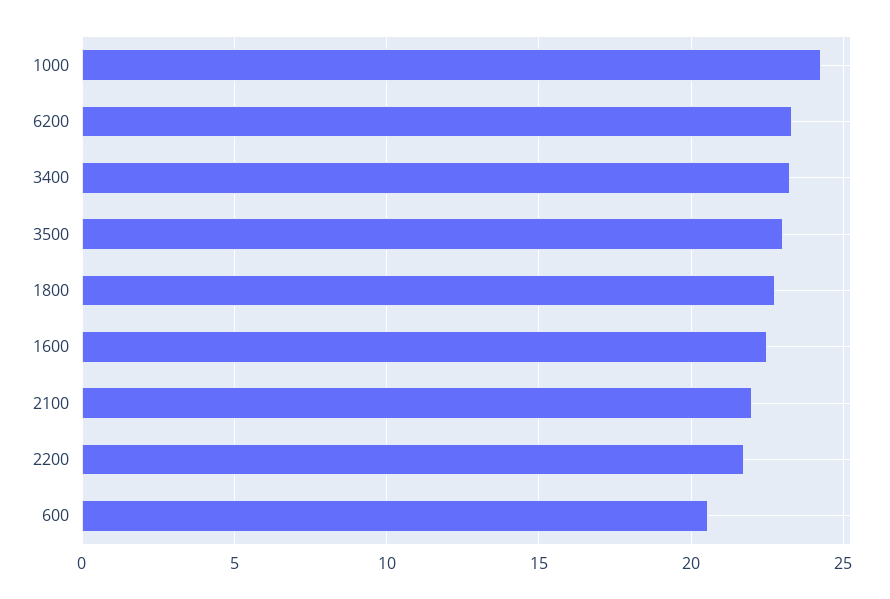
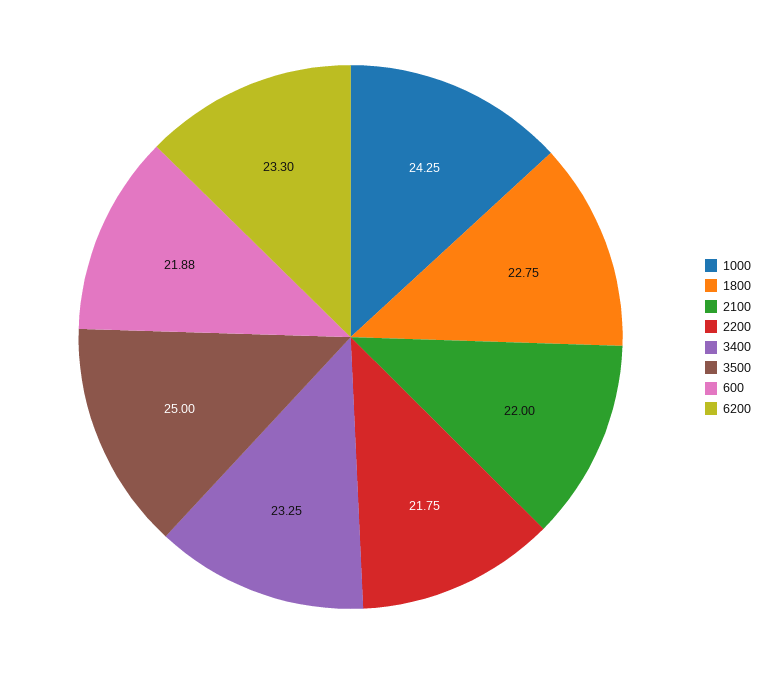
  {
    "1000": 24.25,
    "6200": 23.3,
    "3400": 23.25,
-   "3500": 23,
+   "3500": 25,
    "1800": 22.75,
-   "1600": 22.5,
    "2100": 22,
    "2200": 21.75,
-   "600": 20.5
+   "600": 21.88
  }

